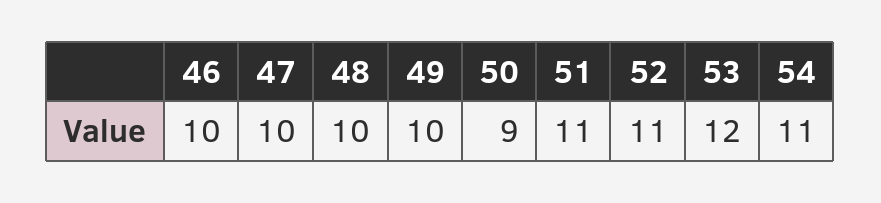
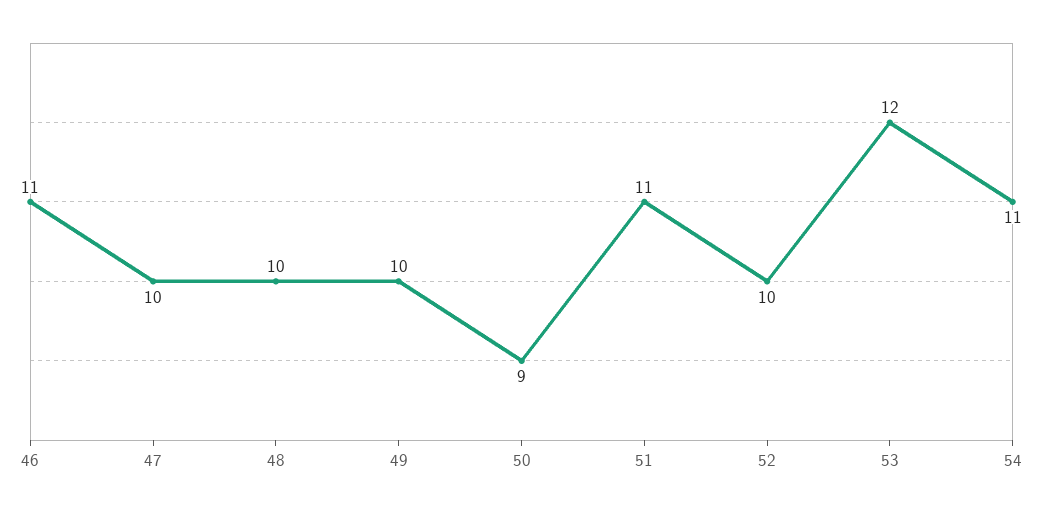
  {
-   "46": 10,
+   "46": 11,
    "47": 10,
    "48": 10,
    "49": 10,
    "50": 9,
    "51": 11,
-   "52": 11,
+   "52": 10,
    "53": 12,
    "54": 11
  }

